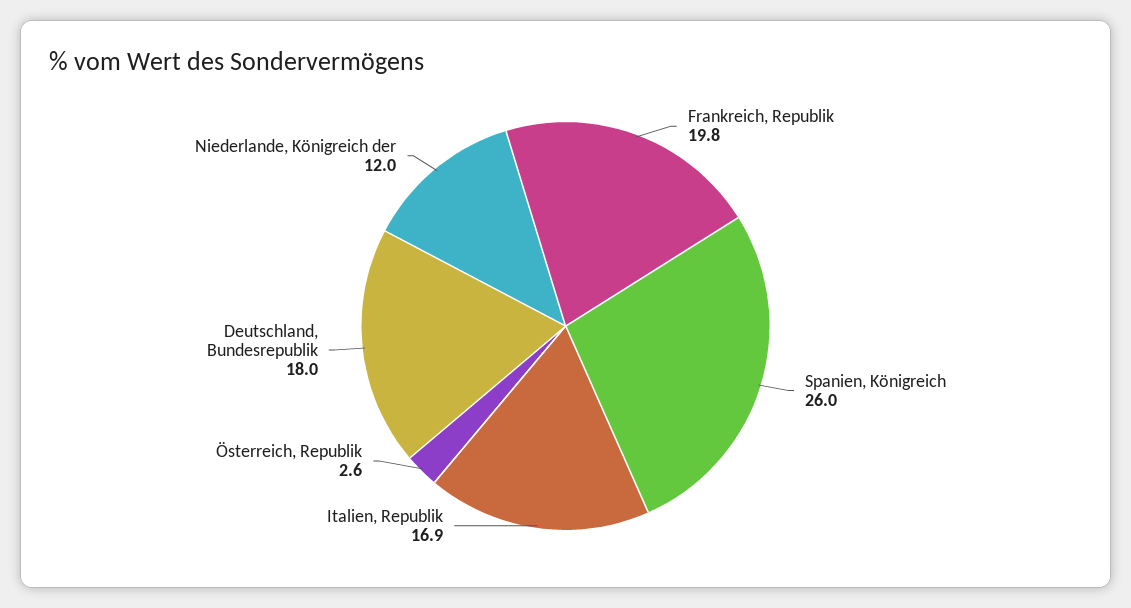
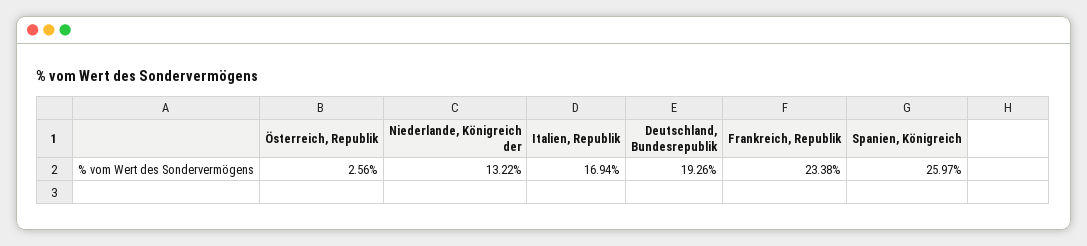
  {
-   "Frankreich, Republik": 19.8,
+   "Frankreich, Republik": 23.38,
    "Spanien, Königreich": 25.97,
    "Italien, Republik": 16.94,
    "Österreich, Republik": 2.56,
-   "Deutschland, Bundesrepublik": 18,
+   "Deutschland, Bundesrepublik": 19.26,
-   "Niederlande, Königreich der": 12
+   "Niederlande, Königreich der": 13.22
  }

